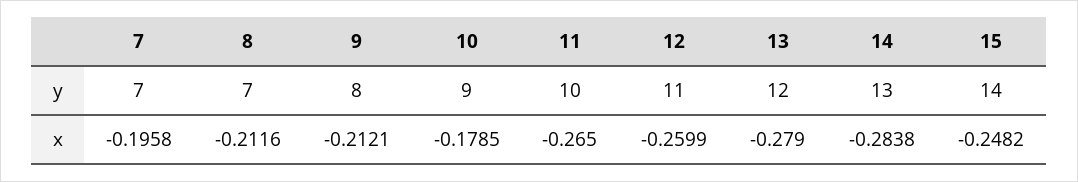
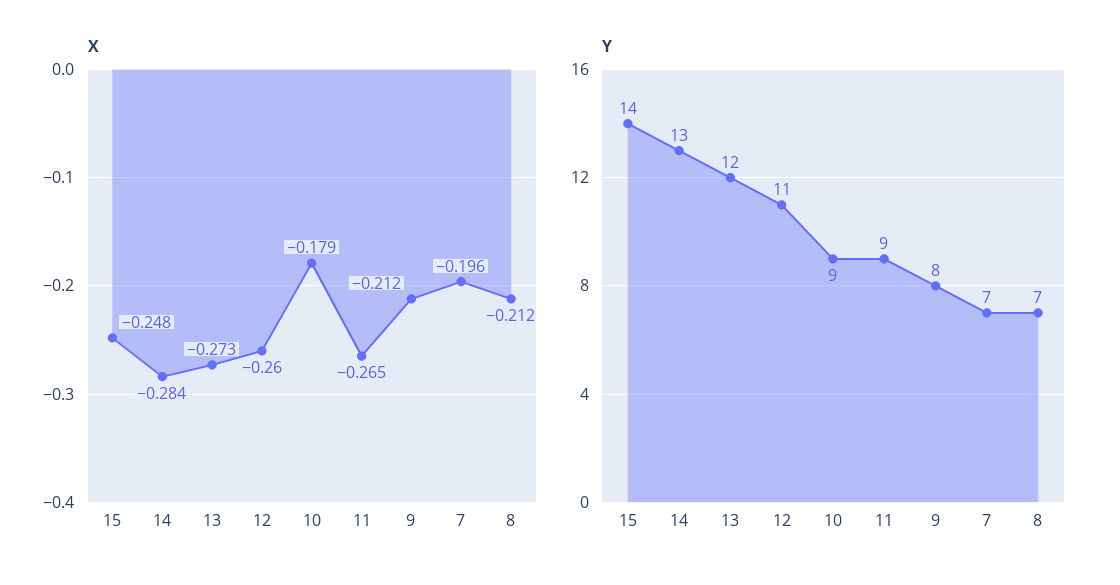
  {
    "y": {
      "7": 7,
      "8": 7,
      "9": 8,
      "10": 9,
-     "11": 10,
+     "11": 9,
      "12": 11,
      "13": 12,
      "14": 13,
      "15": 14
    },
    "x": {
      "7": -0.1958,
      "8": -0.2116,
      "9": -0.2121,
      "10": -0.1785,
      "11": -0.265,
      "12": -0.2599,
-     "13": -0.279,
+     "13": -0.273,
      "14": -0.2838,
      "15": -0.2482
    }
  }

